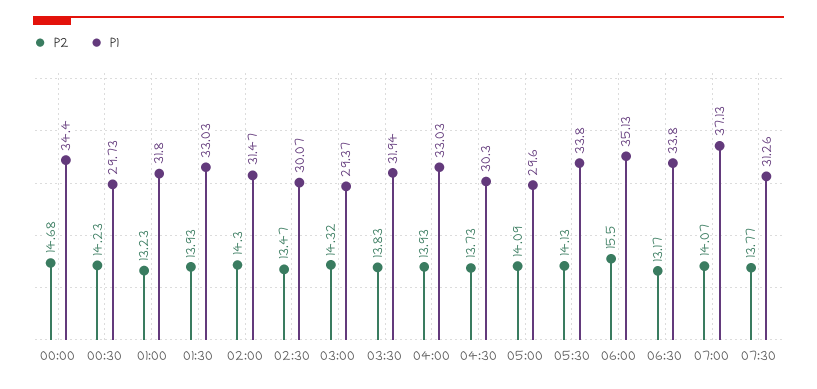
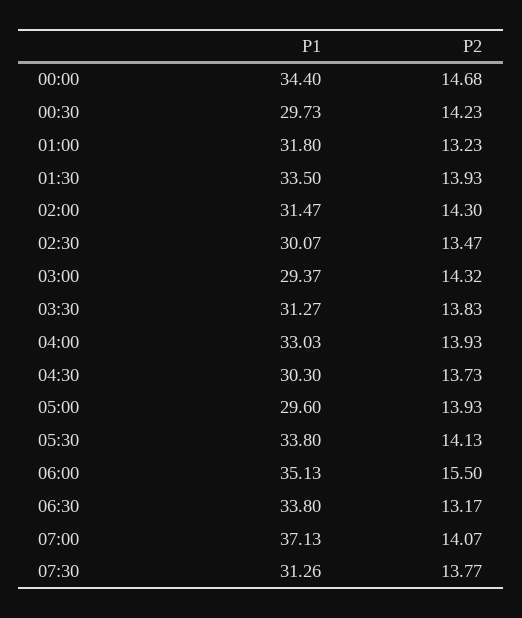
  {
    "P2": {
      "00:00": 14.68,
      "00:30": 14.23,
      "01:00": 13.23,
      "01:30": 13.93,
      "02:00": 14.3,
      "02:30": 13.47,
      "03:00": 14.32,
      "03:30": 13.83,
      "04:00": 13.93,
      "04:30": 13.73,
-     "05:00": 14.09,
+     "05:00": 13.93,
      "05:30": 14.13,
      "06:00": 15.5,
      "06:30": 13.17,
      "07:00": 14.07,
      "07:30": 13.77
    },
    "P1": {
      "00:00": 34.4,
      "00:30": 29.73,
      "01:00": 31.8,
-     "01:30": 33.03,
+     "01:30": 33.5,
      "02:00": 31.47,
      "02:30": 30.07,
      "03:00": 29.37,
-     "03:30": 31.94,
+     "03:30": 31.27,
      "04:00": 33.03,
      "04:30": 30.3,
      "05:00": 29.6,
      "05:30": 33.8,
      "06:00": 35.13,
      "06:30": 33.8,
      "07:00": 37.13,
      "07:30": 31.26
    }
  }

